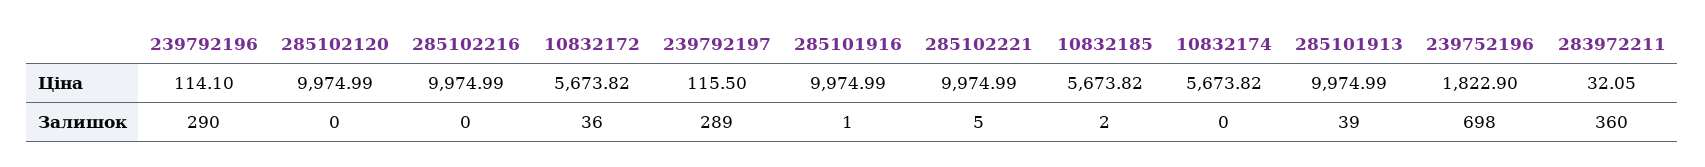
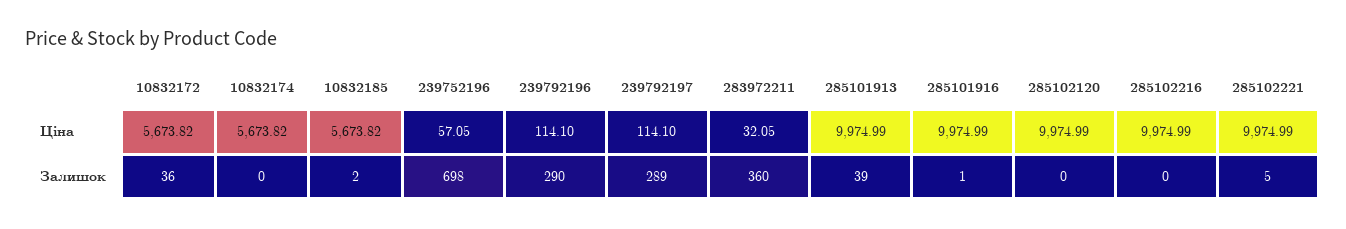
  {
    "239792196": {
      "Ціна": 114.1,
      "Залишок": 290
    },
    "285102120": {
      "Ціна": 9974.99,
      "Залишок": 0
    },
    "285102216": {
      "Ціна": 9974.99,
      "Залишок": 0
    },
    "10832172": {
      "Ціна": 5673.82,
      "Залишок": 36
    },
    "239792197": {
-     "Ціна": 115.5,
+     "Ціна": 114.1,
      "Залишок": 289
    },
    "285101916": {
      "Ціна": 9974.99,
      "Залишок": 1
    },
    "285102221": {
      "Ціна": 9974.99,
      "Залишок": 5
    },
    "10832185": {
      "Ціна": 5673.82,
      "Залишок": 2
    },
    "10832174": {
      "Ціна": 5673.82,
      "Залишок": 0
    },
    "285101913": {
      "Ціна": 9974.99,
      "Залишок": 39
    },
    "239752196": {
-     "Ціна": 1822.9,
+     "Ціна": 57.05,
      "Залишок": 698
    },
    "283972211": {
      "Ціна": 32.05,
      "Залишок": 360
    }
  }

